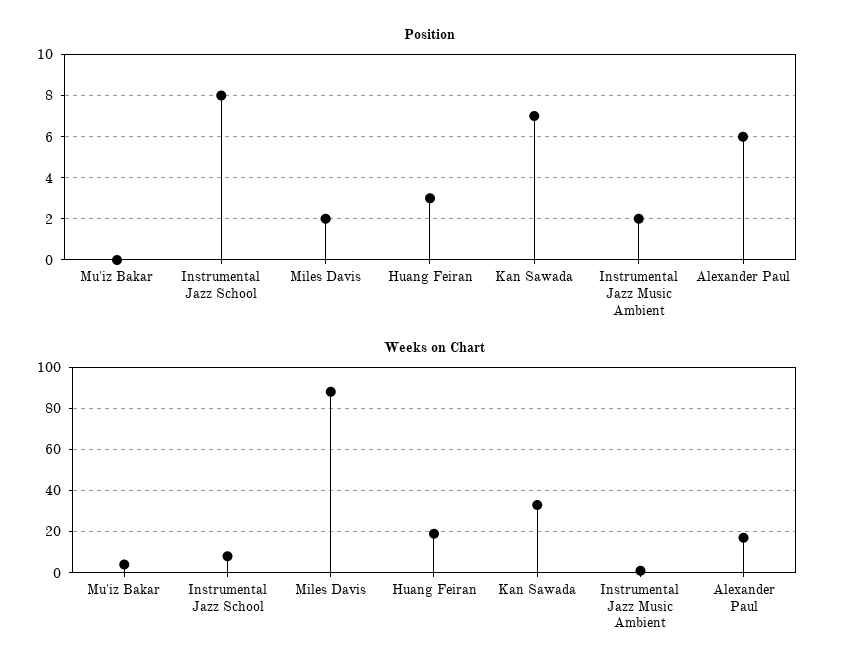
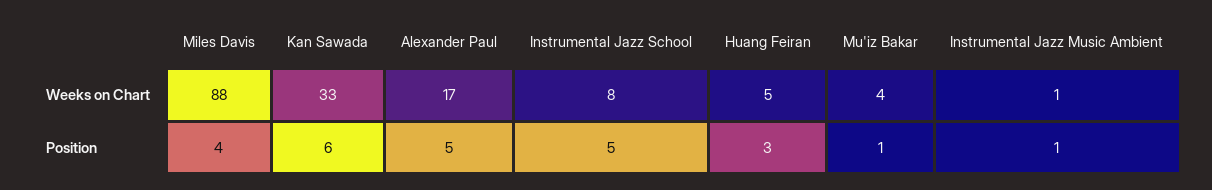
  {
    "Position": {
-     "Mu'iz Bakar": 0,
+     "Mu'iz Bakar": 1,
-     "Instrumental Jazz School": 8,
+     "Instrumental Jazz School": 5,
-     "Miles Davis": 2,
+     "Miles Davis": 4,
      "Huang Feiran": 3,
-     "Kan Sawada": 7,
+     "Kan Sawada": 6,
-     "Instrumental Jazz Music Ambient": 2,
+     "Instrumental Jazz Music Ambient": 1,
-     "Alexander Paul": 6
+     "Alexander Paul": 5
    },
    "Weeks on Chart": {
      "Mu'iz Bakar": 4,
      "Instrumental Jazz School": 8,
      "Miles Davis": 88,
-     "Huang Feiran": 20,
+     "Huang Feiran": 5,
      "Kan Sawada": 33,
      "Instrumental Jazz Music Ambient": 1,
      "Alexander Paul": 17
    }
  }

